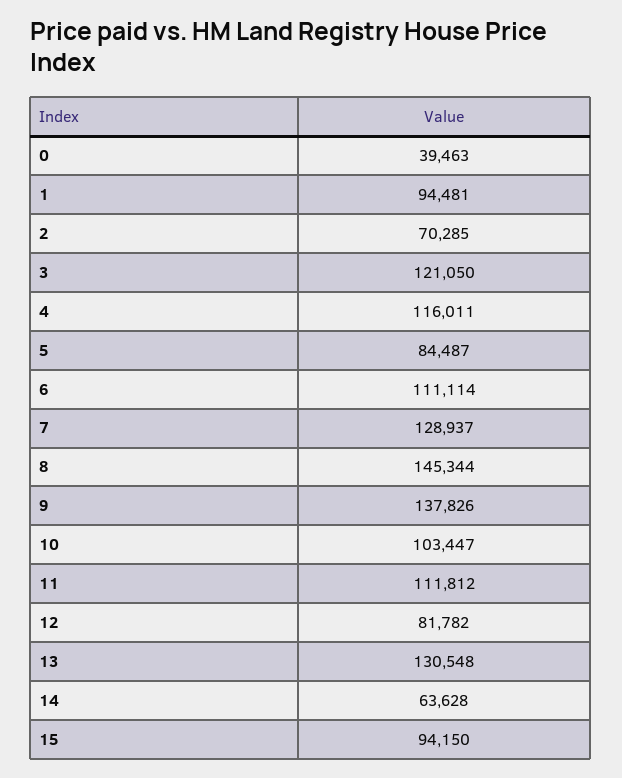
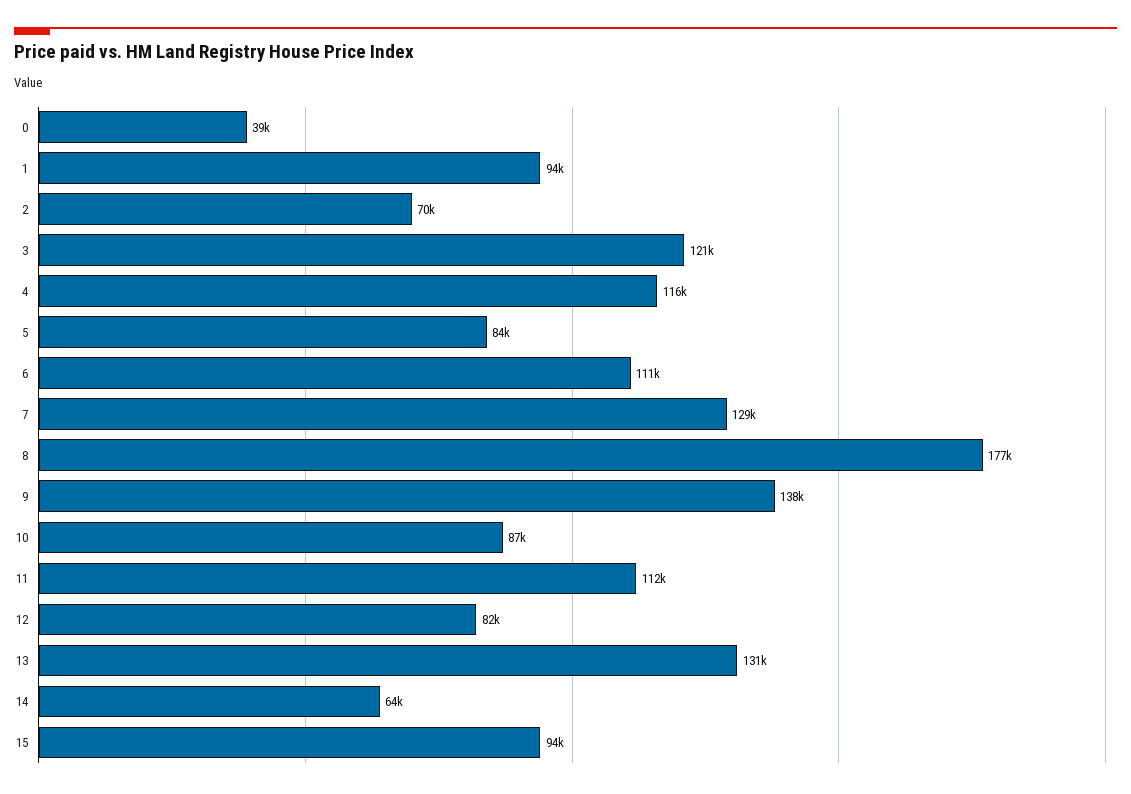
  {
    "0": 39463,
    "1": 94481,
    "2": 70285,
    "3": 121050,
    "4": 116011,
    "5": 84487,
    "6": 111114,
    "7": 128937,
-   "8": 145344,
+   "8": 177000,
    "9": 137826,
-   "10": 103447,
+   "10": 87000,
    "11": 111812,
    "12": 81782,
    "13": 130548,
    "14": 63628,
    "15": 94150
  }

